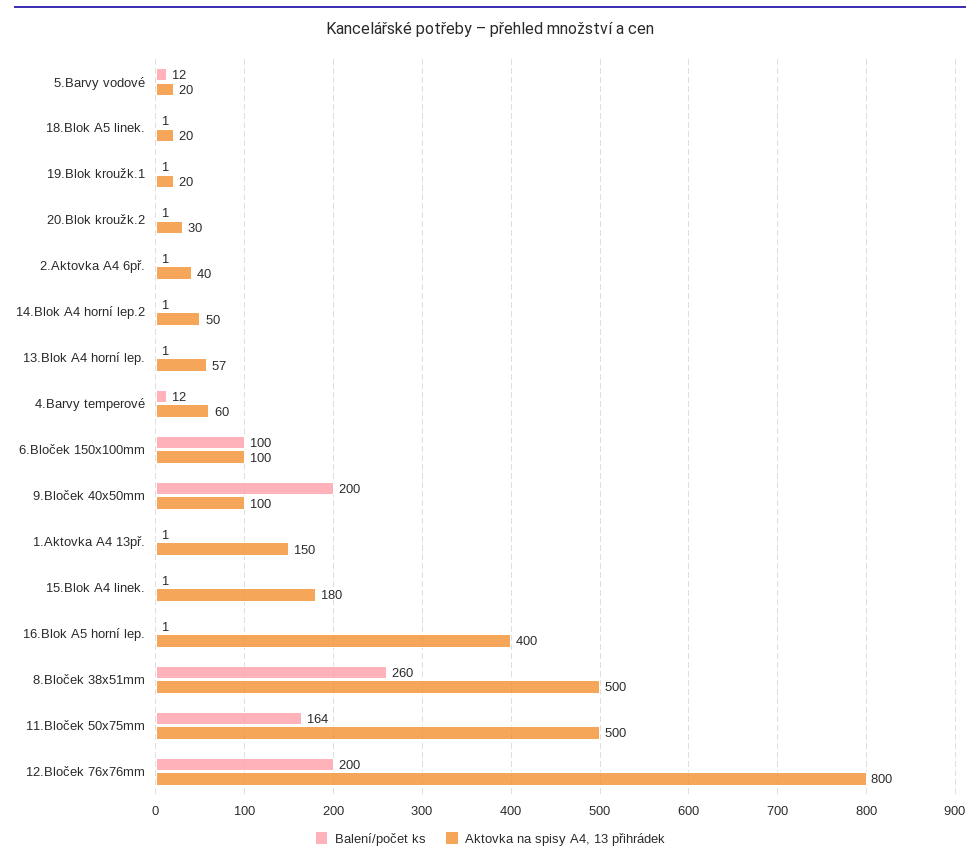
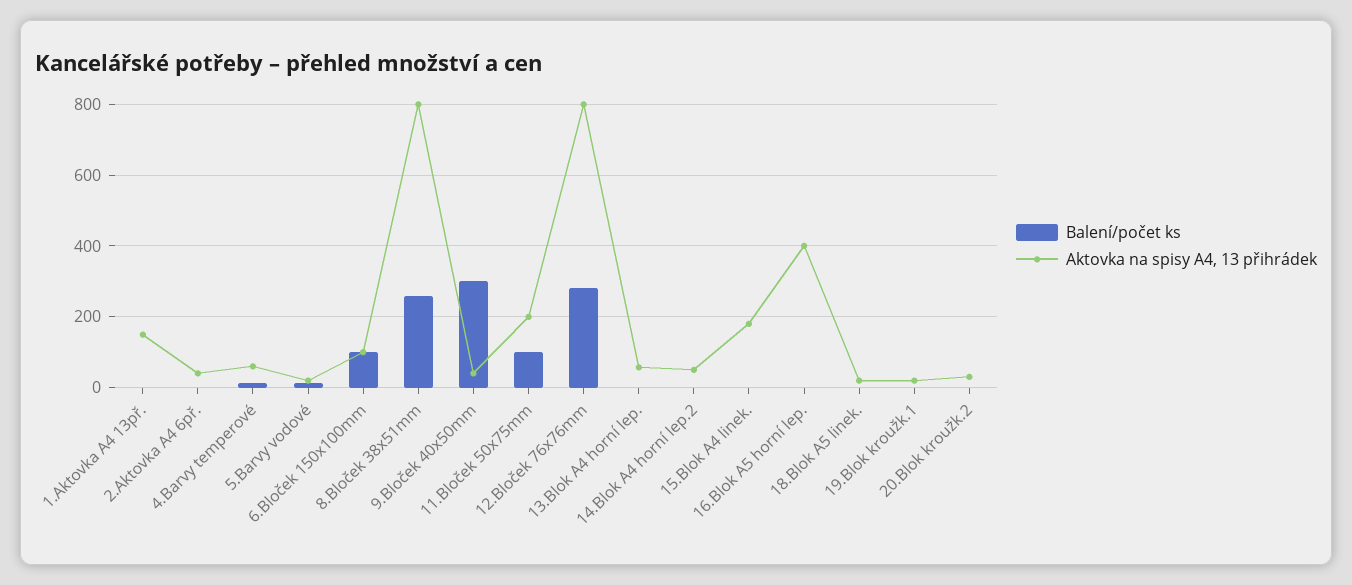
  {
    "Balení/počet ks": {
      "5.Barvy vodové": 12,
      "18.Blok A5 linek.": 1,
      "19.Blok kroužk.1": 1,
      "20.Blok kroužk.2": 1,
      "2.Aktovka A4 6př.": 1,
      "14.Blok A4 horní lep.2": 1,
      "13.Blok A4 horní lep.": 1,
      "4.Barvy temperové": 12,
      "6.Bloček 150x100mm": 100,
-     "9.Bloček 40x50mm": 200,
+     "9.Bloček 40x50mm": 300,
      "1.Aktovka A4 13př.": 1,
      "15.Blok A4 linek.": 1,
      "16.Blok A5 horní lep.": 1,
      "8.Bloček 38x51mm": 260,
-     "11.Bloček 50x75mm": 164,
+     "11.Bloček 50x75mm": 100,
-     "12.Bloček 76x76mm": 200
+     "12.Bloček 76x76mm": 280
    },
    "Aktovka na spisy A4, 13 přihrádek": {
      "5.Barvy vodové": 20,
      "18.Blok A5 linek.": 20,
      "19.Blok kroužk.1": 20,
      "20.Blok kroužk.2": 30,
      "2.Aktovka A4 6př.": 40,
      "14.Blok A4 horní lep.2": 50,
      "13.Blok A4 horní lep.": 57,
      "4.Barvy temperové": 60,
      "6.Bloček 150x100mm": 100,
-     "9.Bloček 40x50mm": 100,
+     "9.Bloček 40x50mm": 40,
      "1.Aktovka A4 13př.": 150,
      "15.Blok A4 linek.": 180,
      "16.Blok A5 horní lep.": 400,
-     "8.Bloček 38x51mm": 500,
+     "8.Bloček 38x51mm": 800,
-     "11.Bloček 50x75mm": 500,
+     "11.Bloček 50x75mm": 200,
      "12.Bloček 76x76mm": 800
    }
  }

